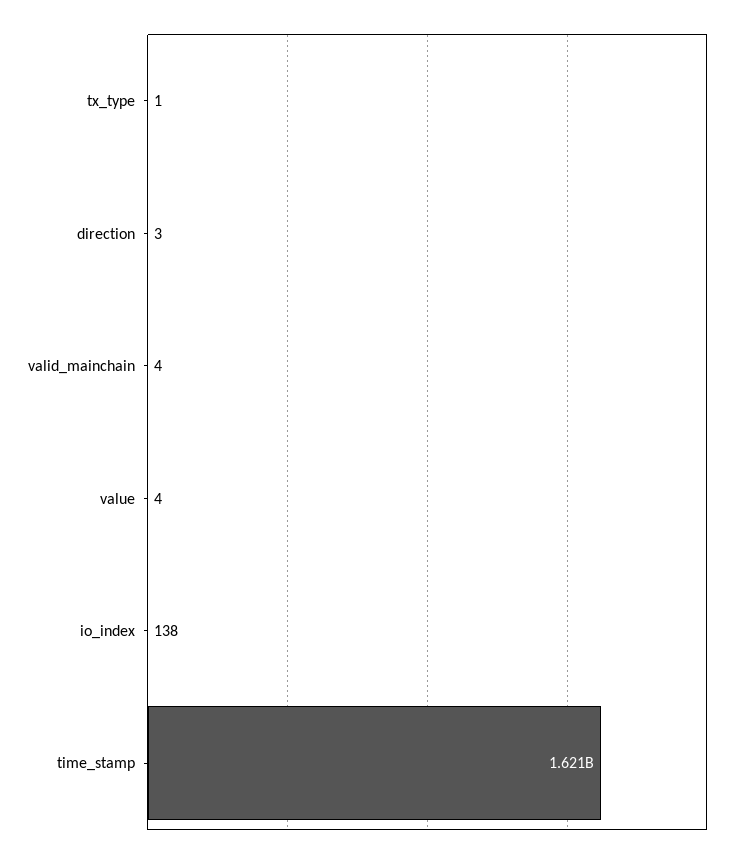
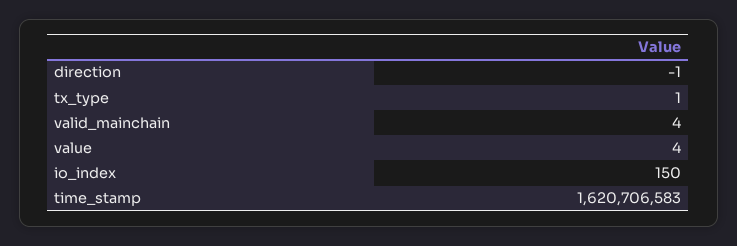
  {
    "tx_type": 1,
-   "direction": 3,
+   "direction": -1,
    "valid_mainchain": 4,
    "value": 4,
-   "io_index": 138,
+   "io_index": 150,
    "time_stamp": 1620706583
  }

